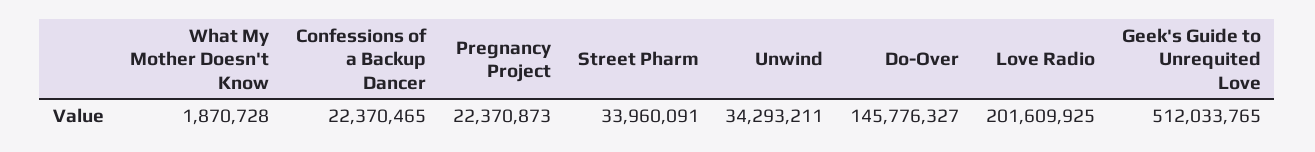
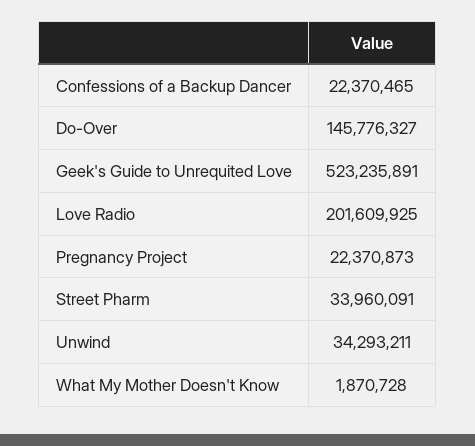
  {
    "What My Mother Doesn't Know": 1870728,
    "Confessions of a Backup Dancer": 22370465,
    "Pregnancy Project": 22370873,
    "Street Pharm": 33960091,
    "Unwind": 34293211,
    "Do-Over": 145776327,
    "Love Radio": 201609925,
-   "Geek's Guide to Unrequited Love": 512033765
+   "Geek's Guide to Unrequited Love": 523235891
  }

